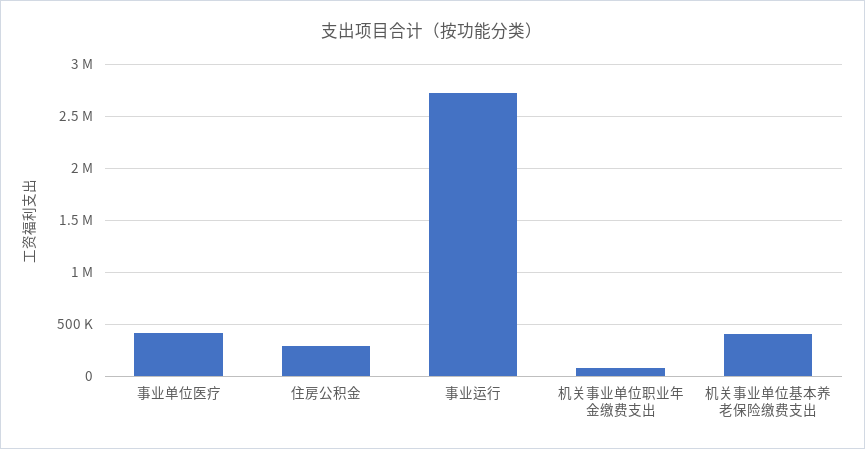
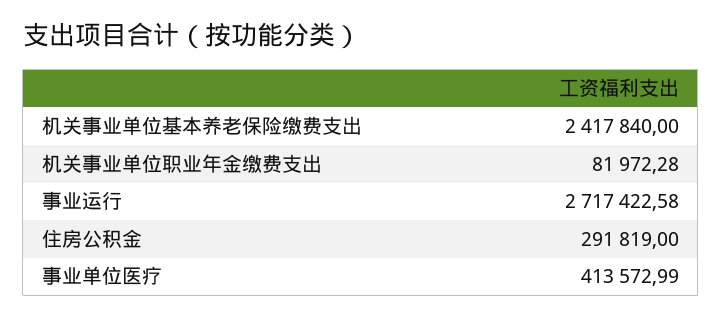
  {
    "事业单位医疗": 413572.99,
    "住房公积金": 291819,
    "事业运行": 2717422.58,
    "机关事业单位职业年金缴费支出": 81972.28,
-   "机关事业单位基本养老保险缴费支出": 400000
+   "机关事业单位基本养老保险缴费支出": 2417840
  }

